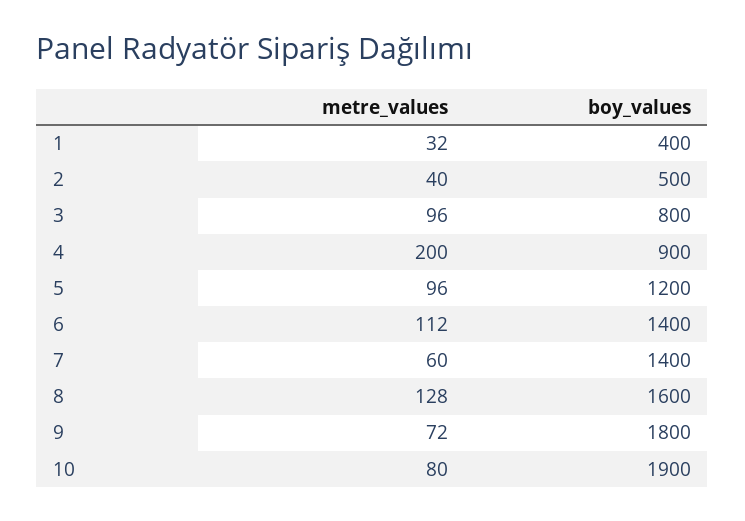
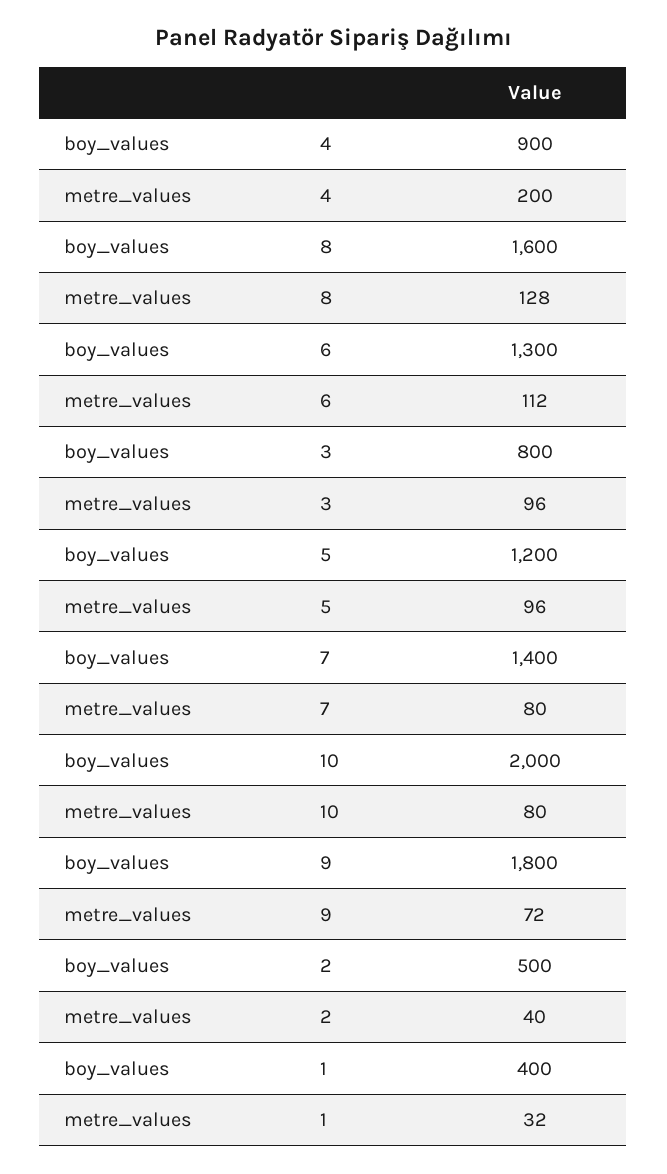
  {
    "metre_values": {
      "1": 32,
      "2": 40,
      "3": 96,
      "4": 200,
      "5": 96,
      "6": 112,
-     "7": 60,
+     "7": 80,
      "8": 128,
      "9": 72,
      "10": 80
    },
    "boy_values": {
      "1": 400,
      "2": 500,
      "3": 800,
      "4": 900,
      "5": 1200,
-     "6": 1400,
+     "6": 1300,
      "7": 1400,
      "8": 1600,
      "9": 1800,
-     "10": 1900
+     "10": 2000
    }
  }

